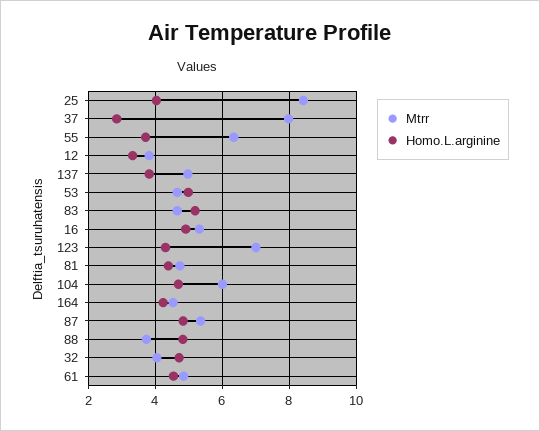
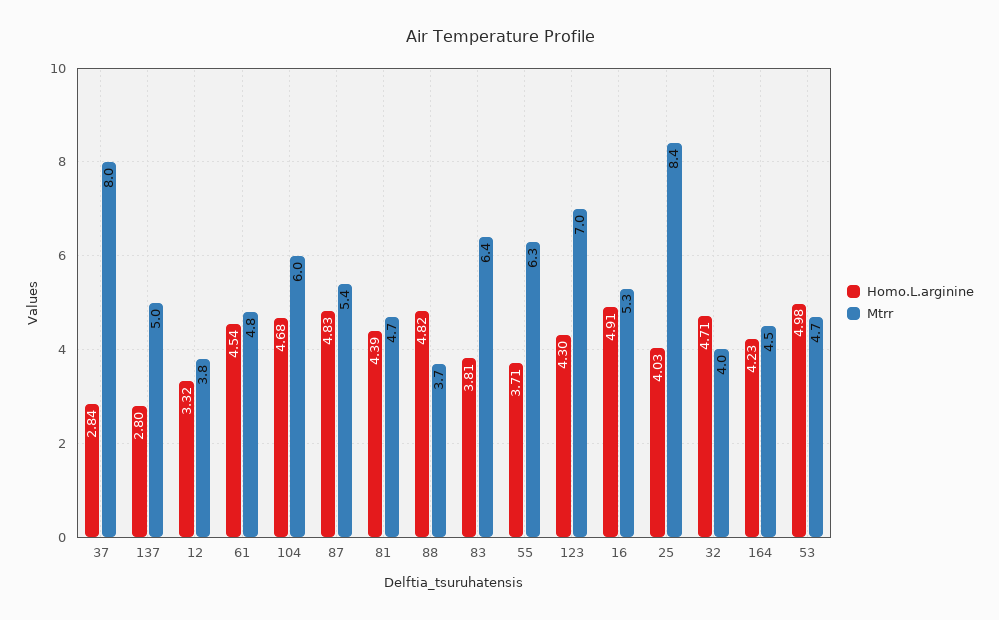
  {
    "Mtrr": {
      "25": 8.4,
      "37": 8,
      "55": 6.3,
      "12": 3.8,
      "137": 5,
      "53": 4.7,
-     "83": 4.6,
+     "83": 6.4,
      "16": 5.3,
      "123": 7,
      "81": 4.7,
      "104": 6,
      "164": 4.5,
      "87": 5.4,
      "88": 3.7,
      "32": 4,
      "61": 4.8
    },
    "Homo.L.arginine": {
      "25": 4.03,
      "37": 2.84,
      "55": 3.71,
      "12": 3.32,
-     "137": 3.8,
+     "137": 2.8,
      "53": 4.98,
-     "83": 5.2,
+     "83": 3.81,
      "16": 4.91,
      "123": 4.3,
      "81": 4.39,
      "104": 4.68,
      "164": 4.23,
      "87": 4.83,
      "88": 4.82,
      "32": 4.71,
      "61": 4.54
    }
  }

